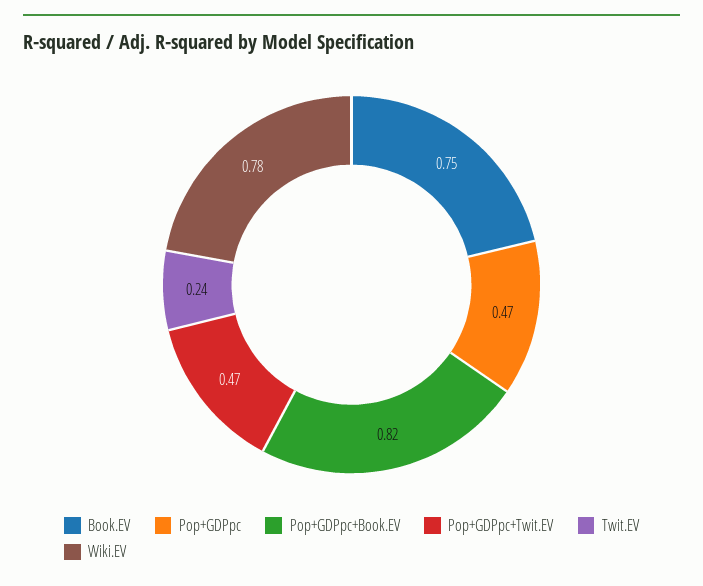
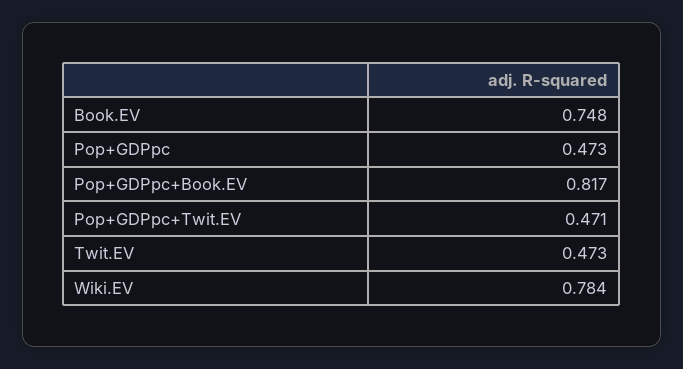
  {
    "Book.EV": 0.748,
    "Pop+GDPpc": 0.473,
    "Pop+GDPpc+Book.EV": 0.817,
    "Pop+GDPpc+Twit.EV": 0.471,
-   "Twit.EV": 0.24,
+   "Twit.EV": 0.473,
    "Wiki.EV": 0.784
  }

